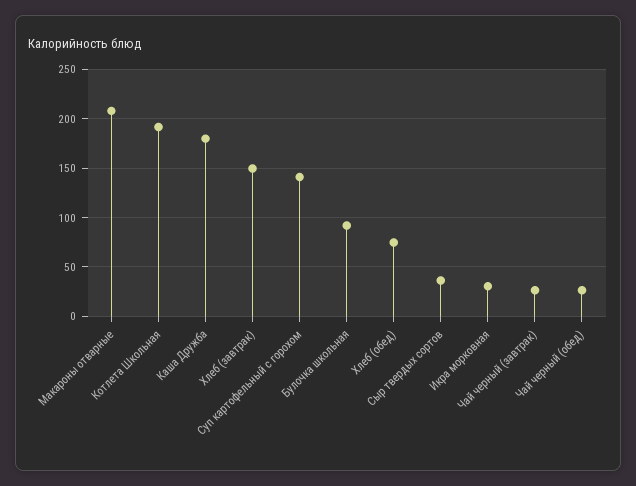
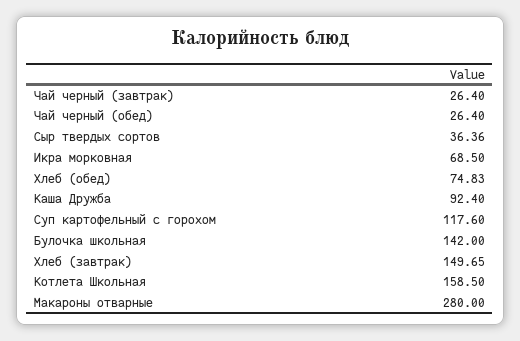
  {
-   "Макароны отварные": 210,
+   "Макароны отварные": 280,
-   "Котлета Школьная": 190,
+   "Котлета Школьная": 158.5,
-   "Каша Дружба": 180,
+   "Каша Дружба": 92.4,
    "Хлеб (завтрак)": 149.65,
-   "Суп картофельный с горохом": 140,
+   "Суп картофельный с горохом": 117.6,
-   "Булочка школьная": 90,
+   "Булочка школьная": 142,
    "Хлеб (обед)": 74.83,
    "Сыр твердых сортов": 36.36,
-   "Икра морковная": 30,
+   "Икра морковная": 68.5,
    "Чай черный (завтрак)": 26.4,
    "Чай черный (обед)": 26.4
  }

